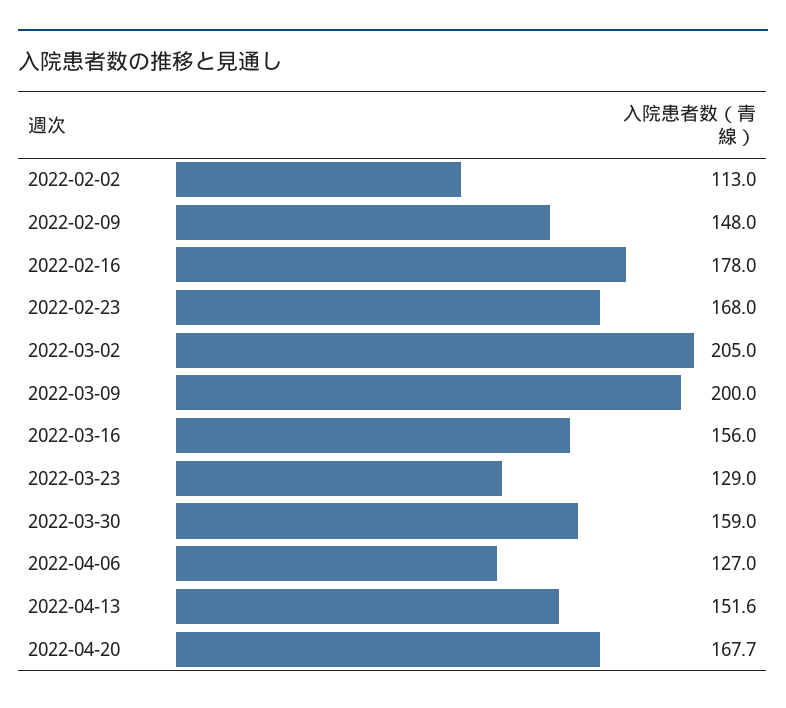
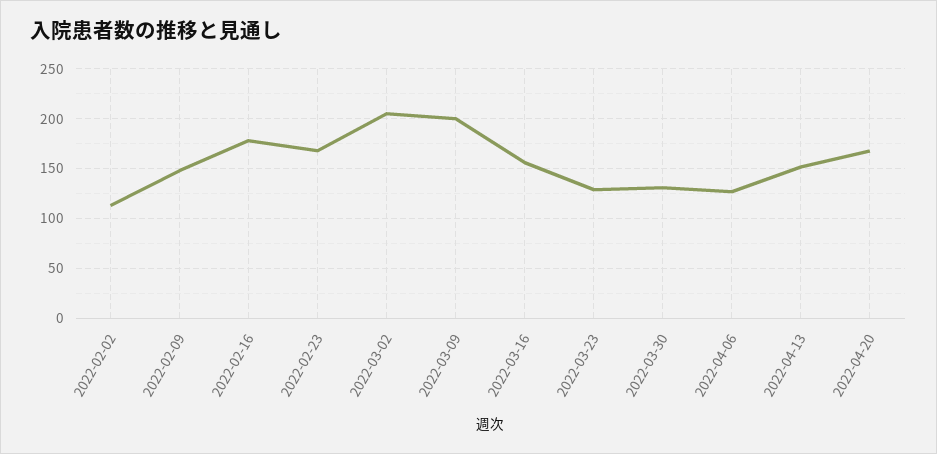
  {
    "2022-02-02": 113,
    "2022-02-09": 148,
    "2022-02-16": 178,
    "2022-02-23": 168,
    "2022-03-02": 205,
    "2022-03-09": 200,
    "2022-03-16": 156,
    "2022-03-23": 129,
-   "2022-03-30": 159,
+   "2022-03-30": 130,
    "2022-04-06": 127,
    "2022-04-13": 151.6,
    "2022-04-20": 167.7
  }

